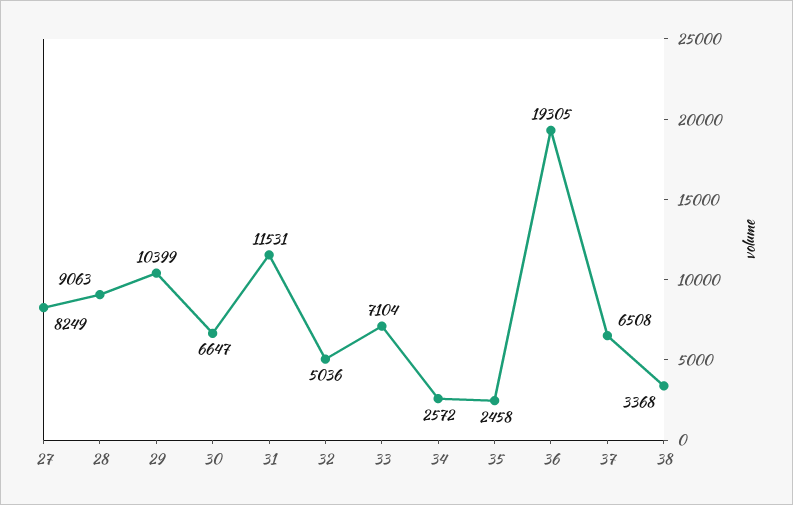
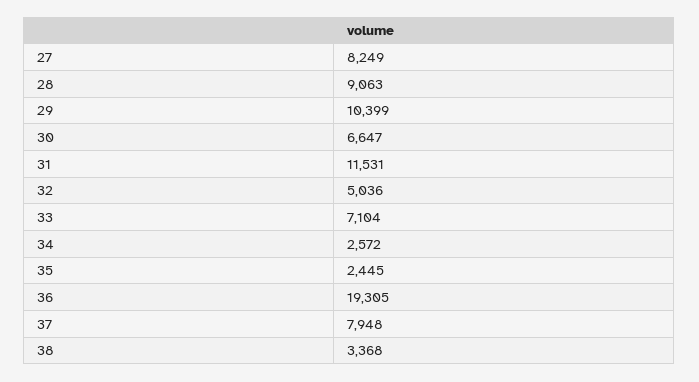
  {
    "27": 8249,
    "28": 9063,
    "29": 10399,
    "30": 6647,
    "31": 11531,
    "32": 5036,
    "33": 7104,
    "34": 2572,
-   "35": 2458,
+   "35": 2445,
    "36": 19305,
-   "37": 6508,
+   "37": 7948,
    "38": 3368
  }

